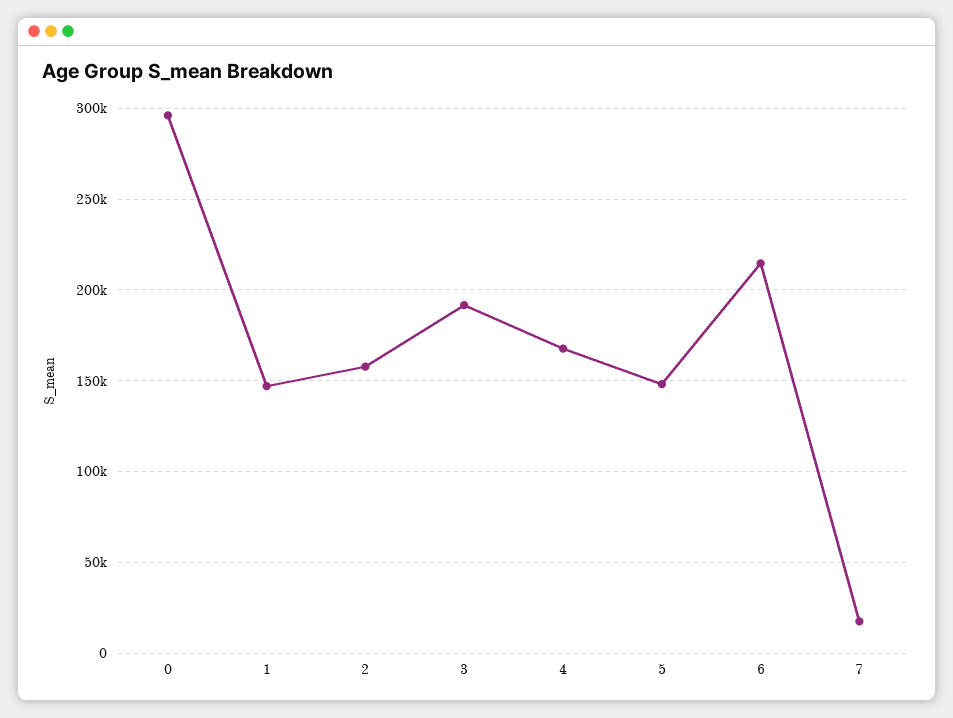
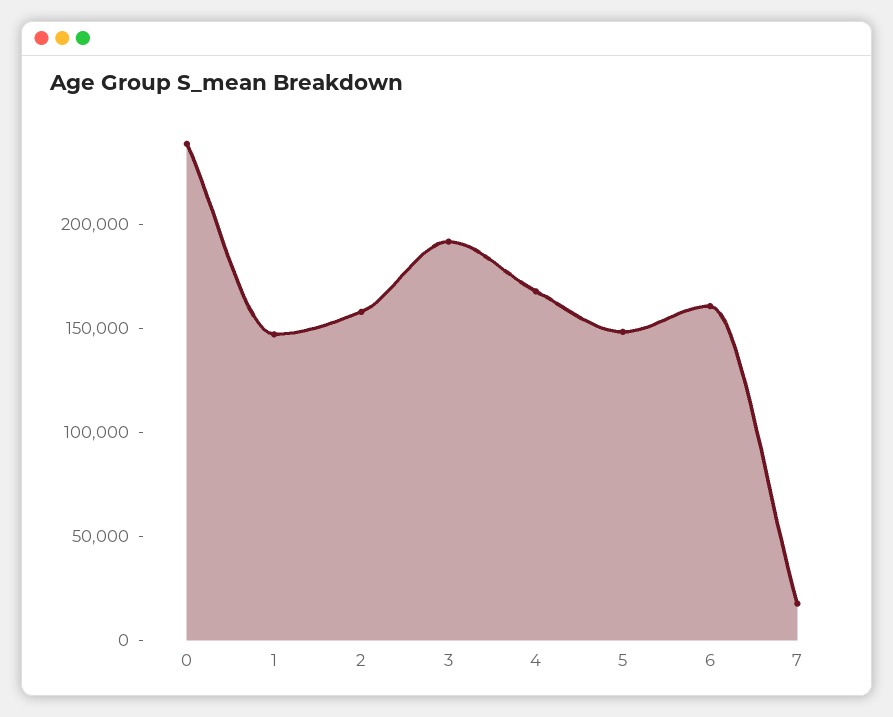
  {
-   "0": 295000,
+   "0": 240000,
    "1": 145000,
    "2": 160000,
    "3": 190000,
    "4": 170000,
    "5": 150000,
-   "6": 215000,
+   "6": 160000,
    "7": 20000
  }

